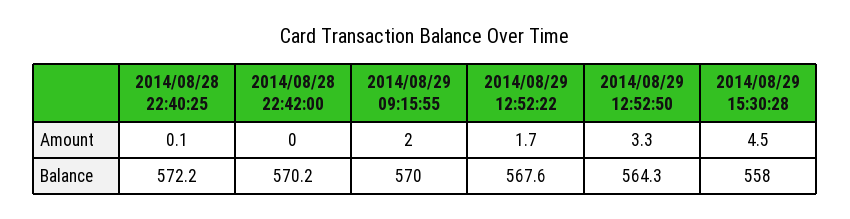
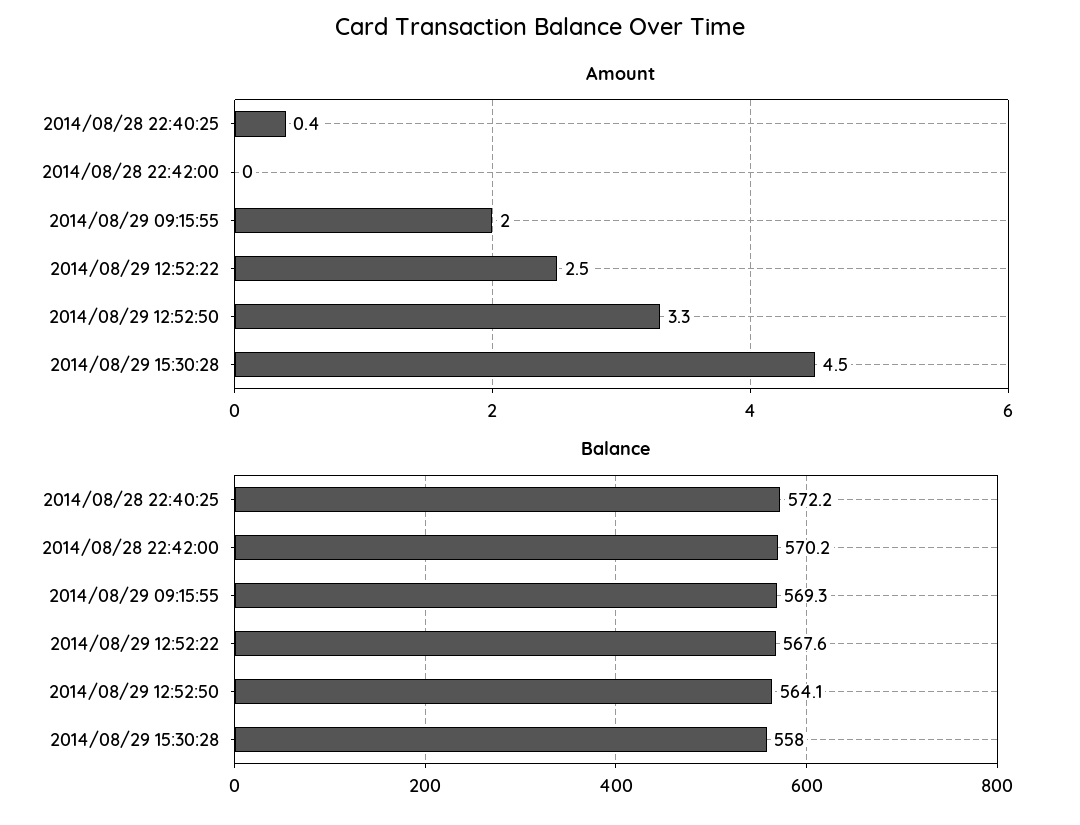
  {
    "Amount": {
-     "2014/08/28 22:40:25": 0.1,
+     "2014/08/28 22:40:25": 0.4,
      "2014/08/28 22:42:00": 0,
      "2014/08/29 09:15:55": 2,
-     "2014/08/29 12:52:22": 1.7,
+     "2014/08/29 12:52:22": 2.5,
      "2014/08/29 12:52:50": 3.3,
      "2014/08/29 15:30:28": 4.5
    },
    "Balance": {
      "2014/08/28 22:40:25": 572.2,
      "2014/08/28 22:42:00": 570.2,
-     "2014/08/29 09:15:55": 570,
+     "2014/08/29 09:15:55": 569.3,
      "2014/08/29 12:52:22": 567.6,
-     "2014/08/29 12:52:50": 564.3,
+     "2014/08/29 12:52:50": 564.1,
      "2014/08/29 15:30:28": 558
    }
  }

